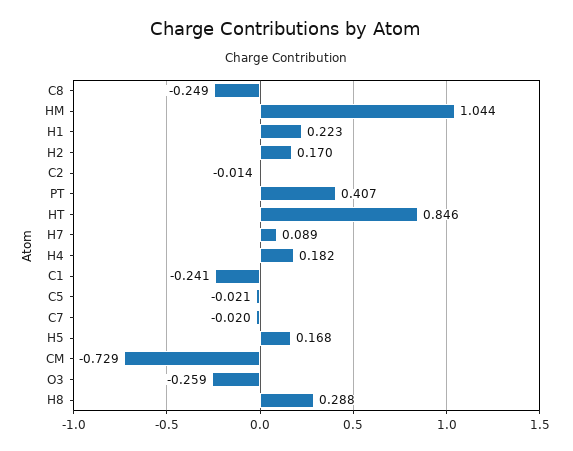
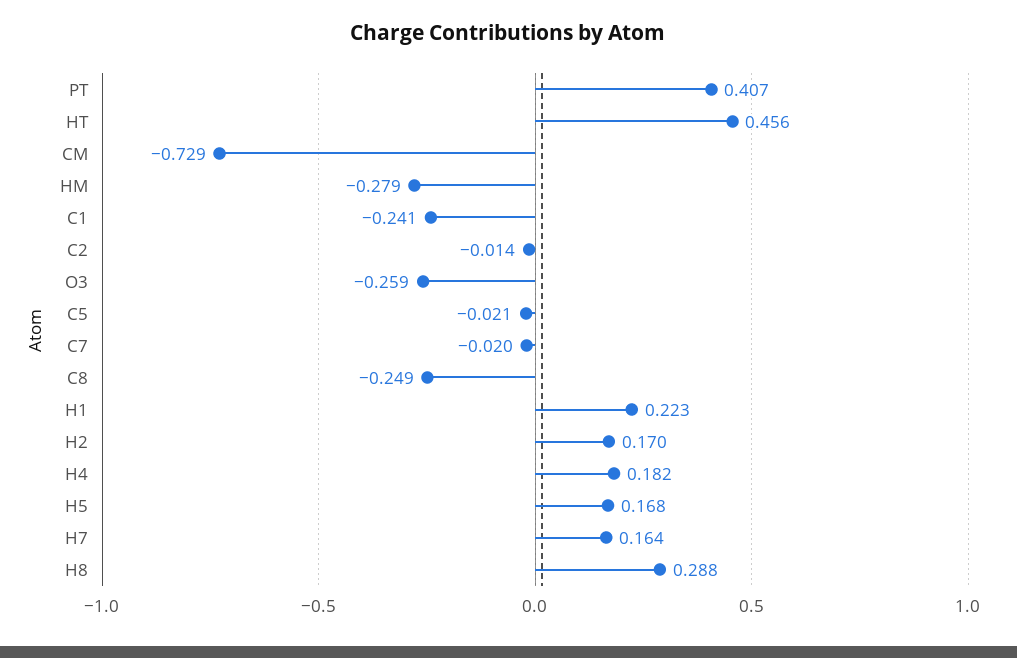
  {
    "C8": -0.249,
-   "HM": 1.044,
+   "HM": -0.279,
    "H1": 0.223,
    "H2": 0.17,
    "C2": -0.014,
    "PT": 0.407,
-   "HT": 0.846,
+   "HT": 0.456,
-   "H7": 0.089,
+   "H7": 0.164,
    "H4": 0.182,
    "C1": -0.241,
    "C5": -0.021,
    "C7": -0.02,
    "H5": 0.168,
    "CM": -0.729,
    "O3": -0.259,
    "H8": 0.288
  }

